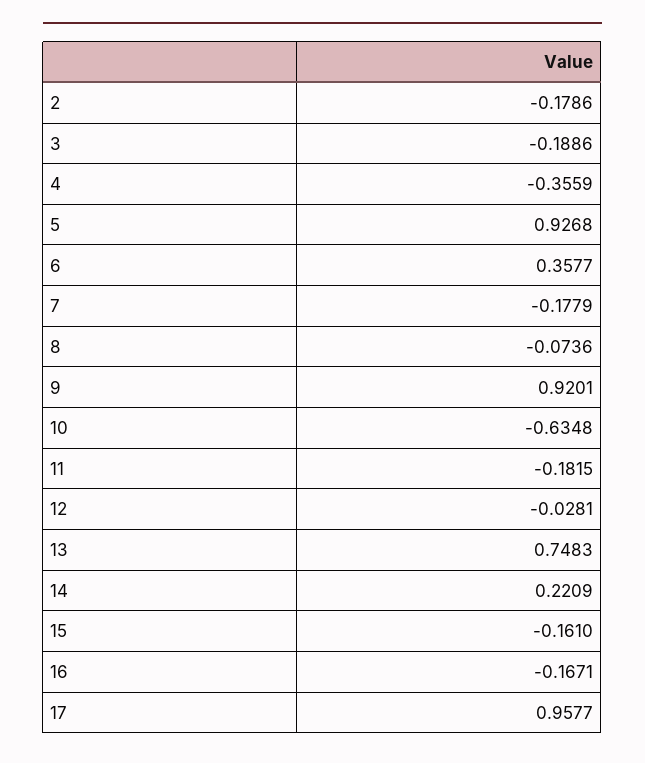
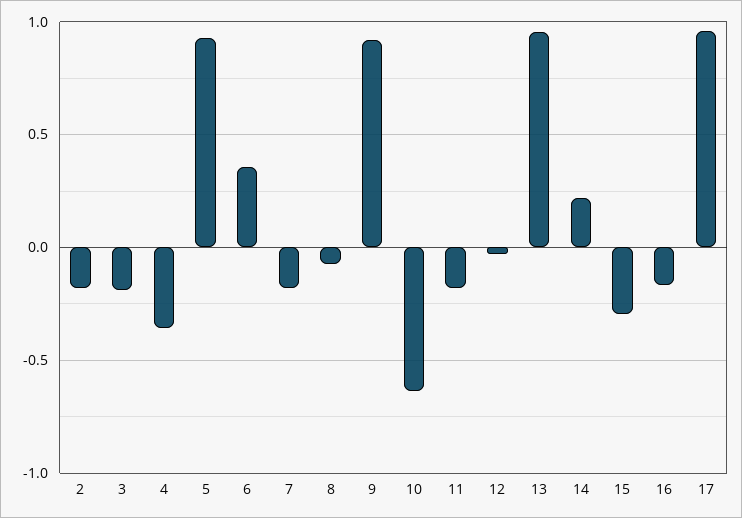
  {
    "2": -0.1786,
    "3": -0.1886,
    "4": -0.3559,
    "5": 0.9268,
    "6": 0.3577,
    "7": -0.1779,
    "8": -0.0736,
    "9": 0.9201,
    "10": -0.6348,
    "11": -0.1815,
    "12": -0.0281,
-   "13": 0.7483,
+   "13": 0.95,
    "14": 0.2209,
-   "15": -0.161,
+   "15": -0.3,
    "16": -0.1671,
    "17": 0.9577
  }

